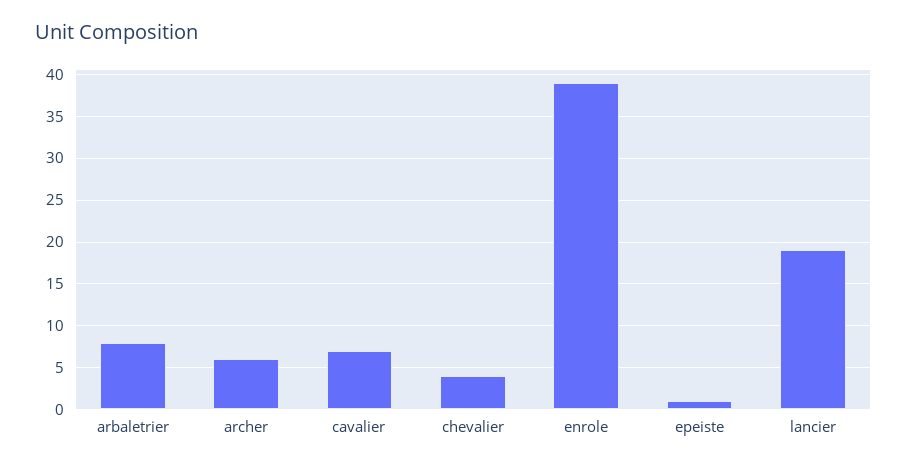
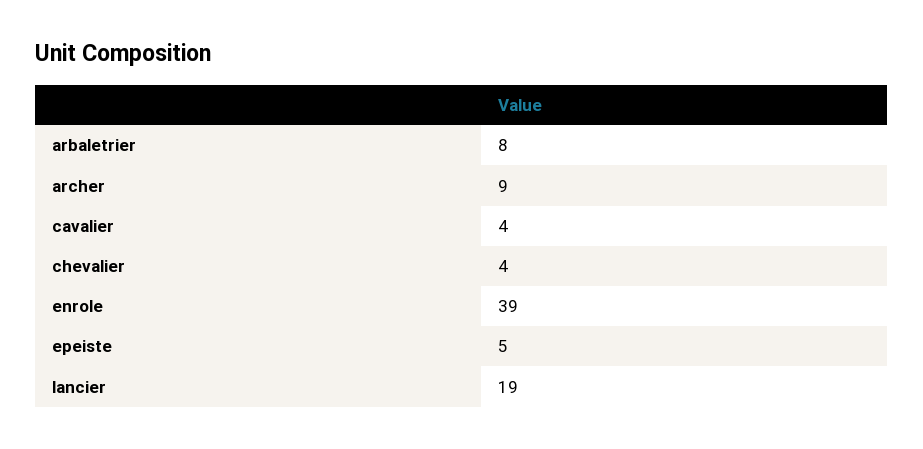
  {
    "arbaletrier": 8,
-   "archer": 6,
+   "archer": 9,
-   "cavalier": 7,
+   "cavalier": 4,
    "chevalier": 4,
    "enrole": 39,
-   "epeiste": 1,
+   "epeiste": 5,
    "lancier": 19
  }

